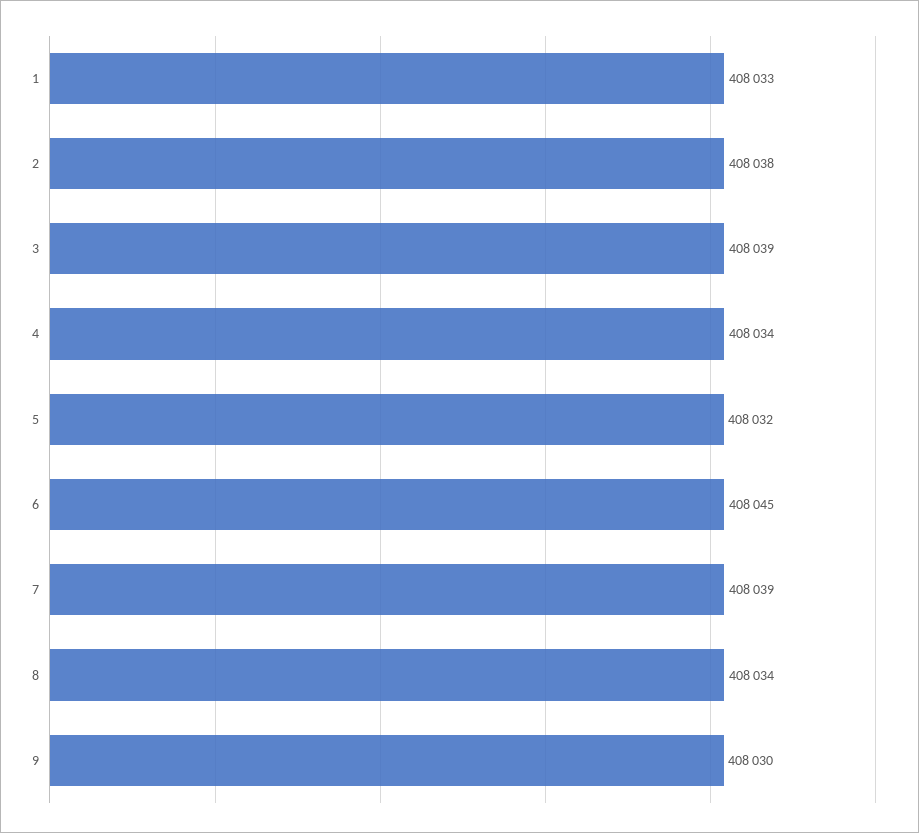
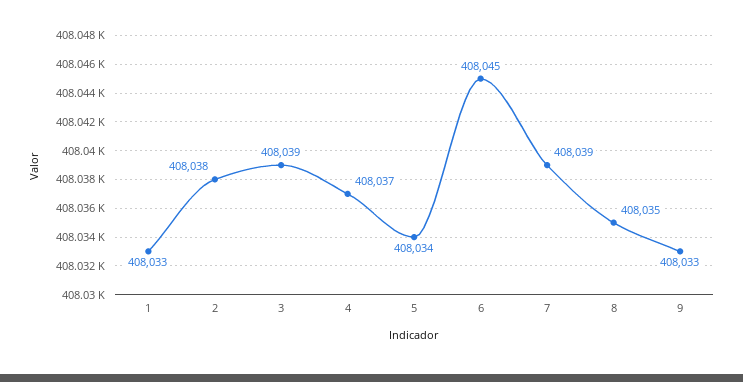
  {
    "1": 408033,
    "2": 408038,
    "3": 408039,
-   "4": 408034,
+   "4": 408037,
-   "5": 408032,
+   "5": 408034,
    "6": 408045,
    "7": 408039,
-   "8": 408034,
+   "8": 408035,
-   "9": 408030
+   "9": 408033
  }

